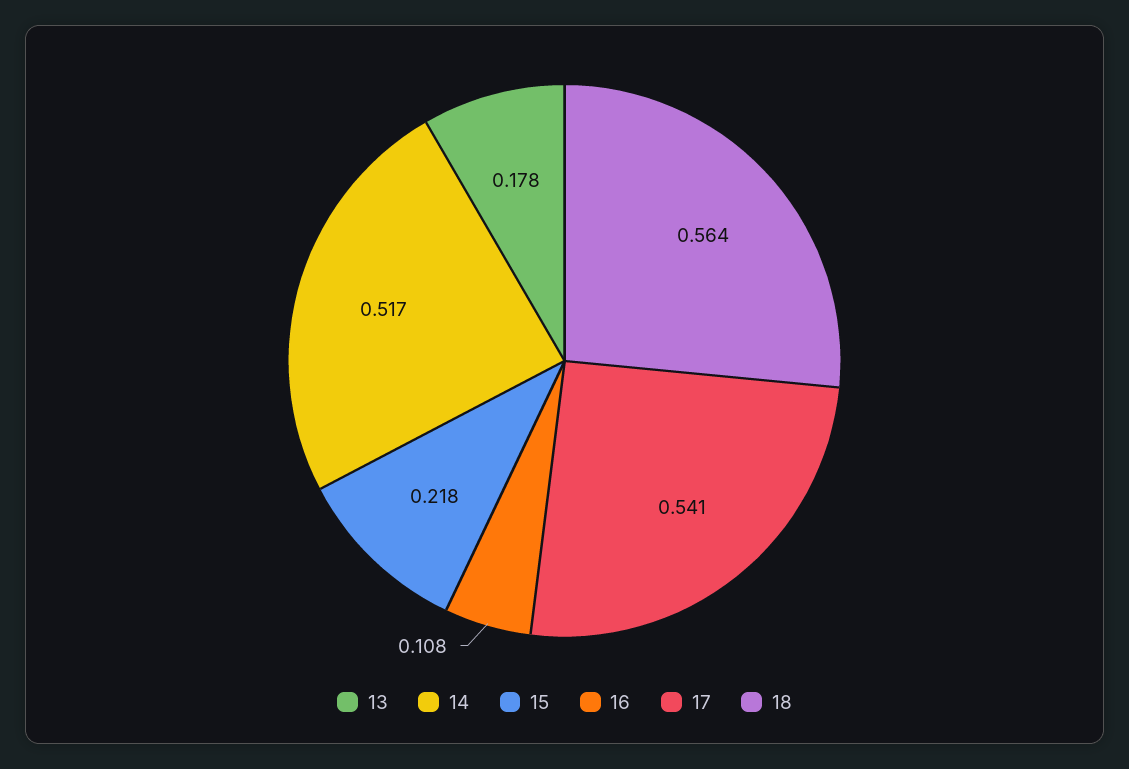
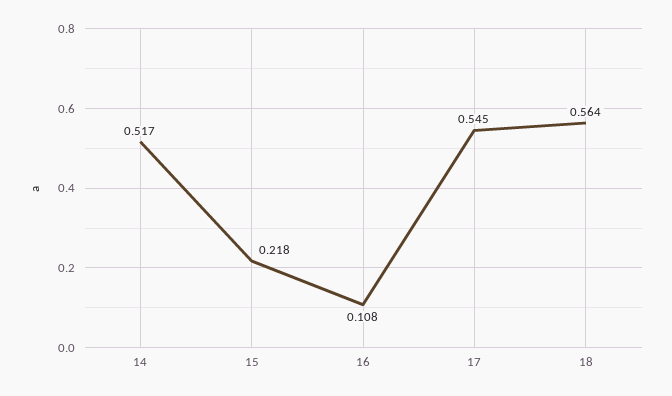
  {
-   "13": 0.178,
    "14": 0.517,
    "15": 0.218,
    "16": 0.108,
-   "17": 0.541,
+   "17": 0.545,
    "18": 0.564
  }

